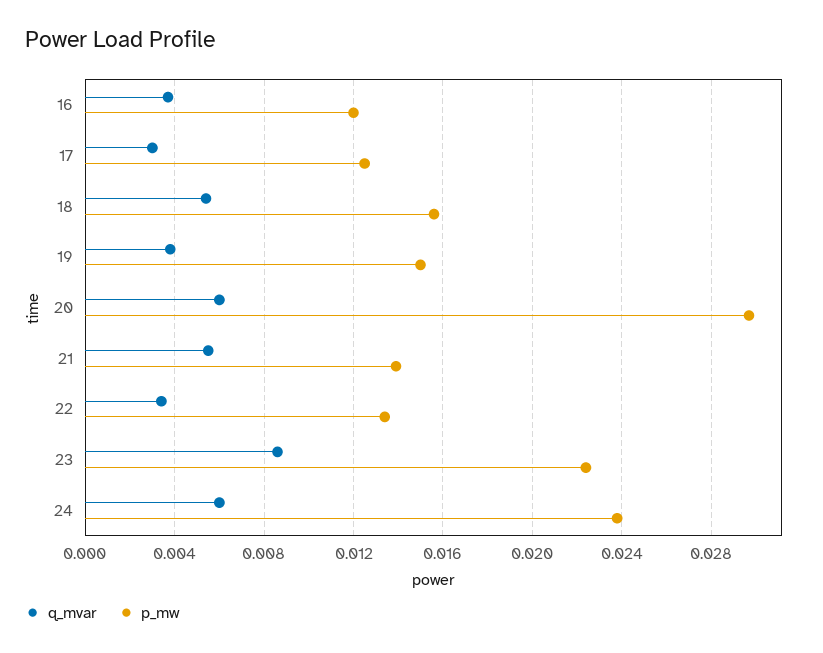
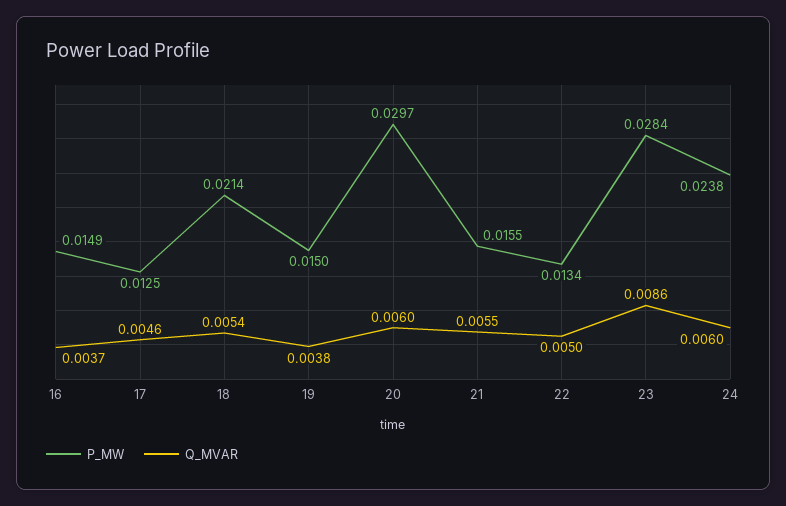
  {
    "q_mvar": {
      "16": 0.0037,
-     "17": 0.003,
+     "17": 0.0046,
      "18": 0.0054,
      "19": 0.0038,
      "20": 0.006,
      "21": 0.0055,
-     "22": 0.0035,
+     "22": 0.005,
      "23": 0.0086,
      "24": 0.006
    },
    "p_mw": {
-     "16": 0.012,
+     "16": 0.0149,
      "17": 0.0125,
-     "18": 0.0155,
+     "18": 0.0214,
      "19": 0.015,
      "20": 0.0297,
-     "21": 0.014,
+     "21": 0.0155,
      "22": 0.0134,
-     "23": 0.0225,
+     "23": 0.0284,
      "24": 0.0238
    }
  }

